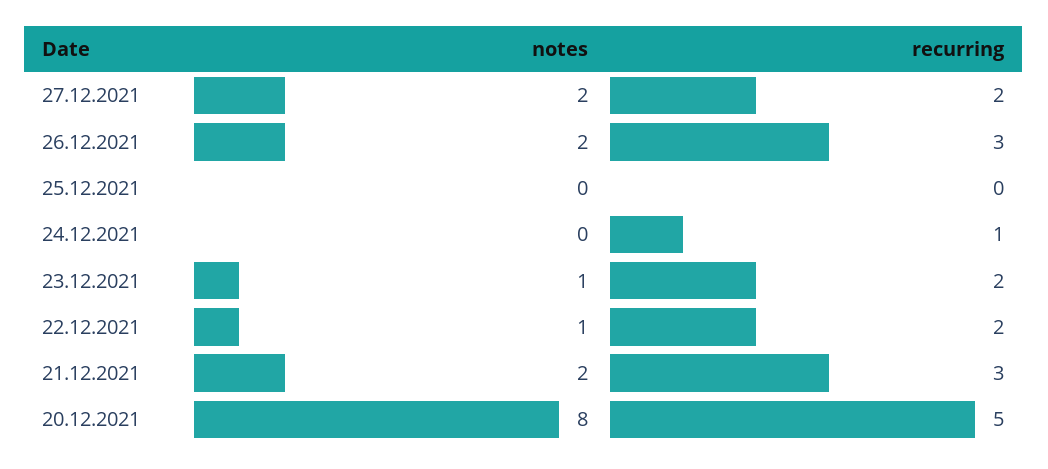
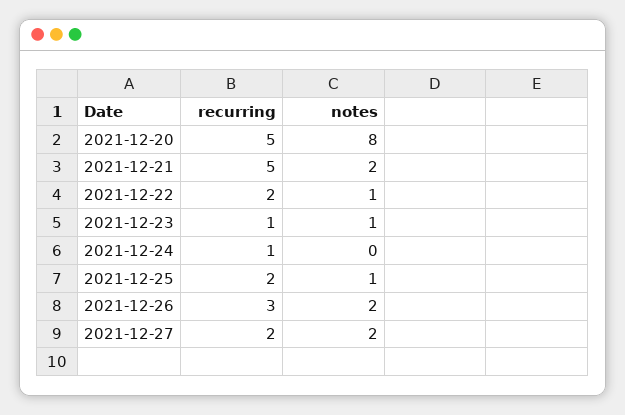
  {
    "notes": {
      "27.12.2021": 2,
      "26.12.2021": 2,
-     "25.12.2021": 0,
+     "25.12.2021": 1,
      "24.12.2021": 0,
      "23.12.2021": 1,
      "22.12.2021": 1,
      "21.12.2021": 2,
      "20.12.2021": 8
    },
    "recurring": {
      "27.12.2021": 2,
      "26.12.2021": 3,
-     "25.12.2021": 0,
+     "25.12.2021": 2,
      "24.12.2021": 1,
-     "23.12.2021": 2,
+     "23.12.2021": 1,
      "22.12.2021": 2,
-     "21.12.2021": 3,
+     "21.12.2021": 5,
      "20.12.2021": 5
    }
  }

